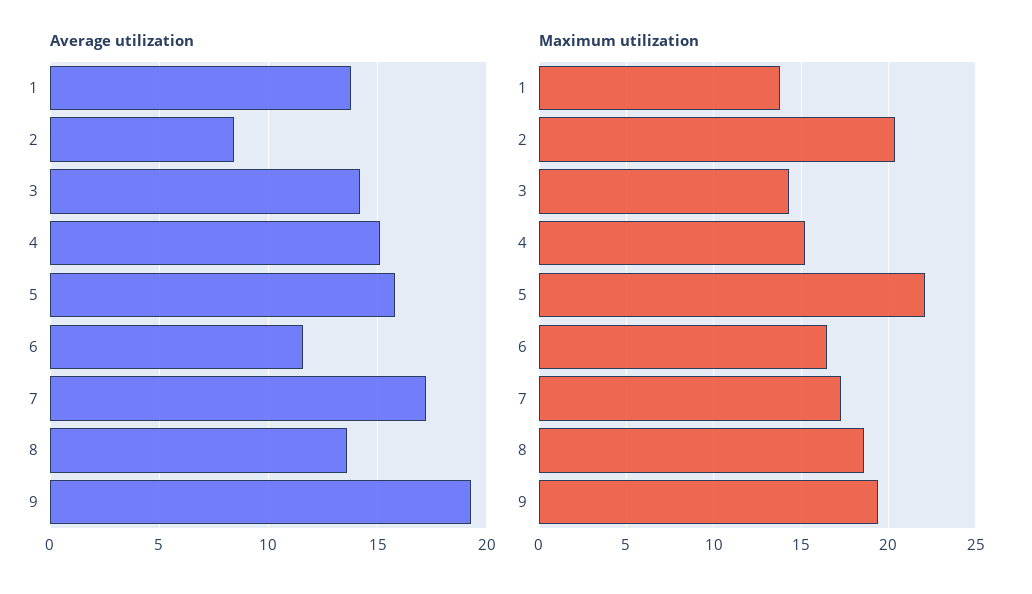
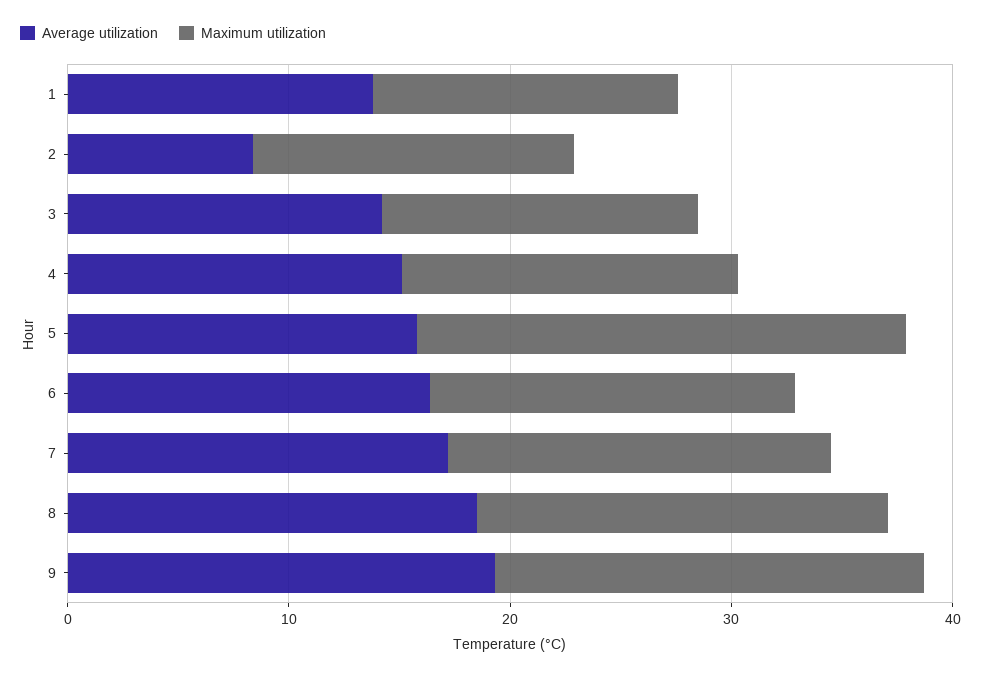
  {
    "Average utilization": {
      "1": 14,
      "2": 8.5,
      "3": 14,
      "4": 15,
      "5": 16,
-     "6": 11.5,
+     "6": 16,
      "7": 17,
-     "8": 13.5,
+     "8": 18,
      "9": 19.5
    },
    "Maximum utilization": {
      "1": 14,
-     "2": 20.5,
+     "2": 14,
      "3": 14.5,
      "4": 15,
      "5": 22,
      "6": 16.5,
      "7": 17.5,
      "8": 18.5,
      "9": 19.5
    }
  }

